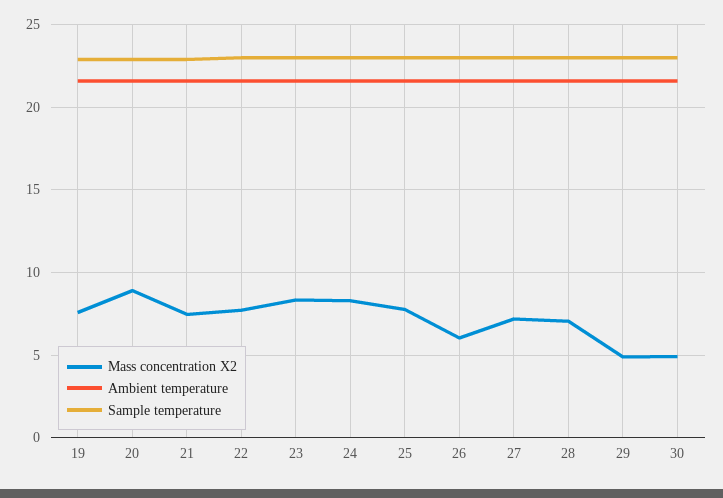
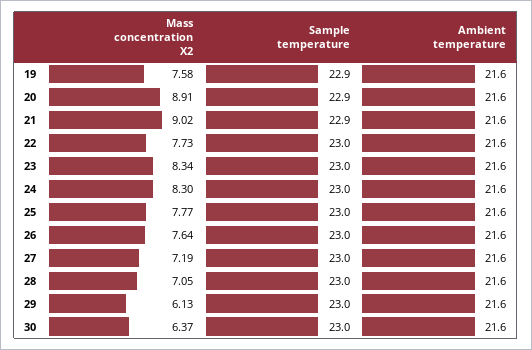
  {
    "Mass concentration X2": {
      "19": 7.58,
      "20": 8.91,
-     "21": 7.5,
+     "21": 9.02,
      "22": 7.73,
      "23": 8.34,
      "24": 8.3,
      "25": 7.77,
-     "26": 6,
+     "26": 7.64,
      "27": 7.19,
      "28": 7.05,
-     "29": 5,
+     "29": 6.13,
-     "30": 5
+     "30": 6.37
    },
    "Ambient temperature": {
      "19": 21.6,
      "20": 21.6,
      "21": 21.6,
      "22": 21.6,
      "23": 21.6,
      "24": 21.6,
      "25": 21.6,
      "26": 21.6,
      "27": 21.6,
      "28": 21.6,
      "29": 21.6,
      "30": 21.6
    },
    "Sample temperature": {
      "19": 22.9,
      "20": 22.9,
      "21": 22.9,
      "22": 23,
      "23": 23,
      "24": 23,
      "25": 23,
      "26": 23,
      "27": 23,
      "28": 23,
      "29": 23,
      "30": 23
    }
  }

